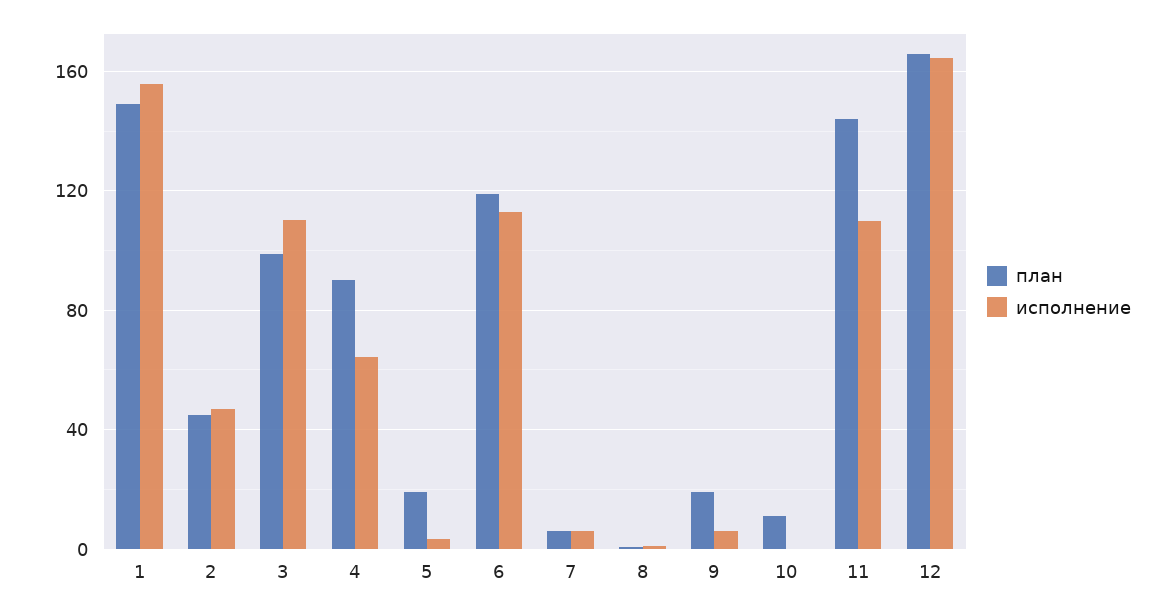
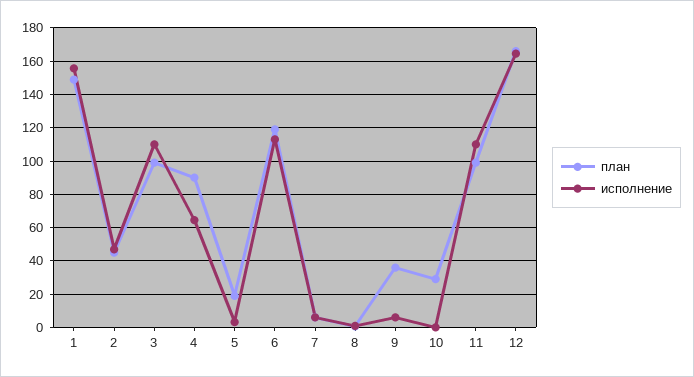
  {
    "план": {
      "1": 150,
      "2": 45,
      "3": 100,
      "4": 90,
      "5": 20,
      "6": 120,
      "7": 5,
      "8": 0,
-     "9": 20,
+     "9": 35,
-     "10": 10,
+     "10": 30,
-     "11": 145,
+     "11": 100,
      "12": 165
    },
    "исполнение": {
      "1": 155,
      "2": 45,
      "3": 110,
      "4": 65,
      "5": 5,
      "6": 115,
      "7": 5,
      "8": 0,
      "9": 5,
      "10": 0,
      "11": 110,
      "12": 165
    }
  }

